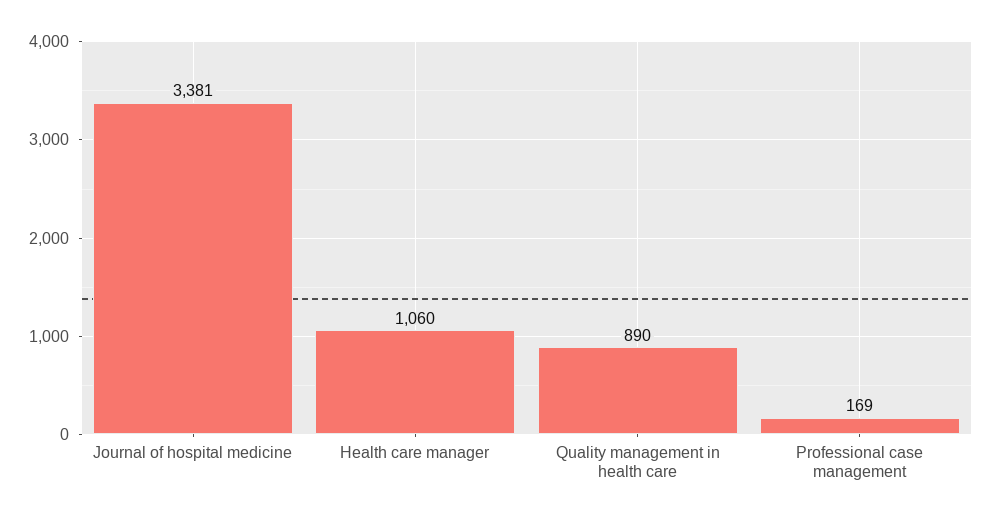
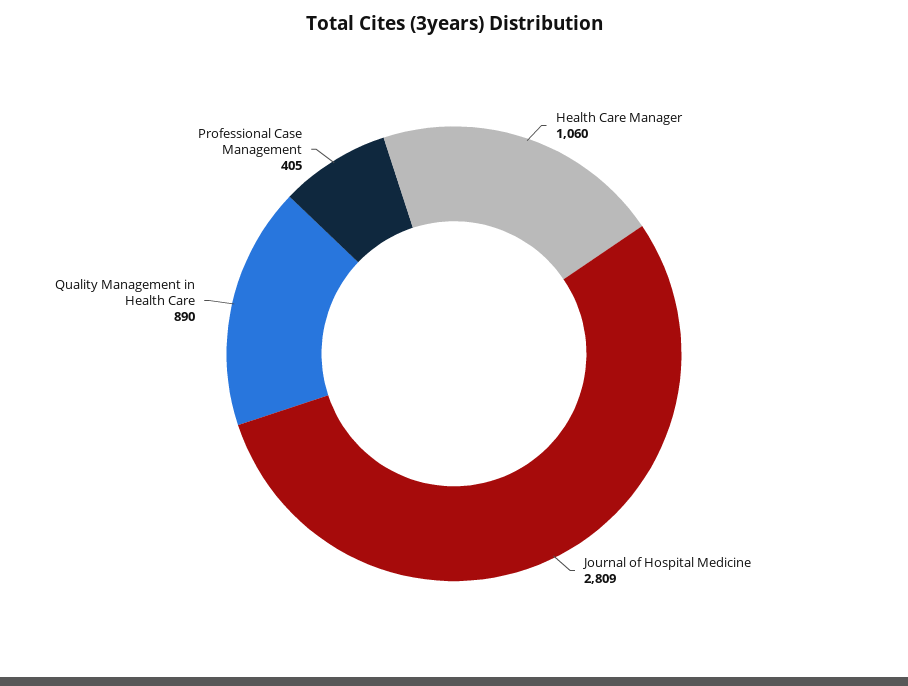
  {
-   "Journal of hospital medicine": 3381,
+   "Journal of hospital medicine": 2809,
    "Health care manager": 1060,
    "Quality management in health care": 890,
-   "Professional case management": 169
+   "Professional case management": 405
  }

